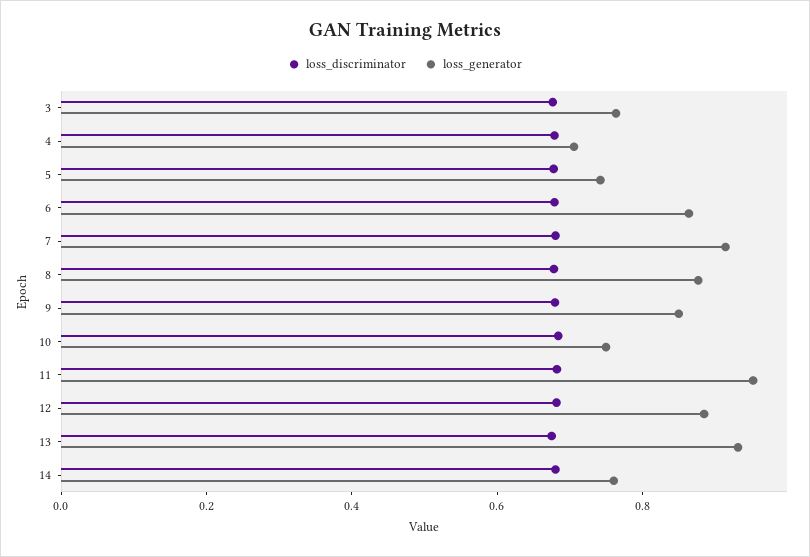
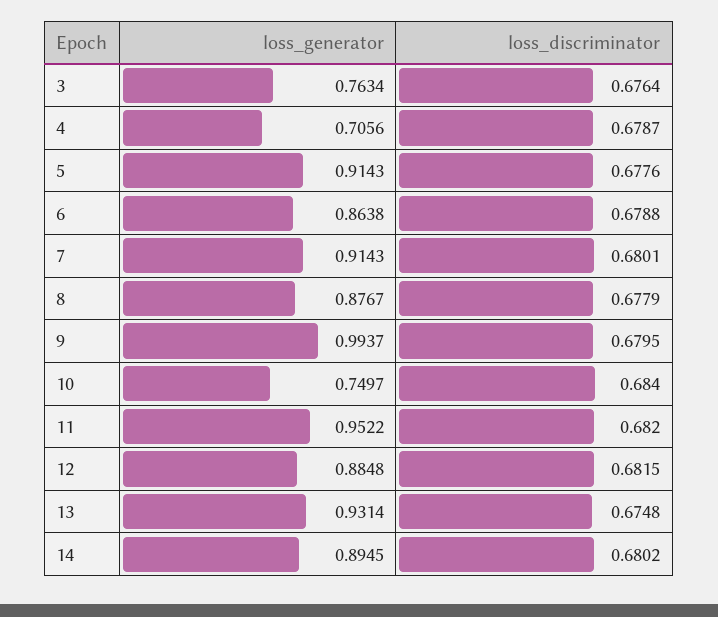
  {
    "loss_discriminator": {
      "3": 0.6764,
      "4": 0.6787,
      "5": 0.6776,
      "6": 0.6788,
      "7": 0.6801,
      "8": 0.6779,
      "9": 0.6795,
      "10": 0.684,
      "11": 0.682,
      "12": 0.6815,
      "13": 0.6748,
      "14": 0.6802
    },
    "loss_generator": {
      "3": 0.7634,
      "4": 0.7056,
-     "5": 0.75,
+     "5": 0.9143,
      "6": 0.8638,
      "7": 0.9143,
      "8": 0.8767,
-     "9": 0.85,
+     "9": 0.9937,
      "10": 0.7497,
      "11": 0.9522,
      "12": 0.8848,
      "13": 0.9314,
-     "14": 0.75
+     "14": 0.8945
    }
  }

